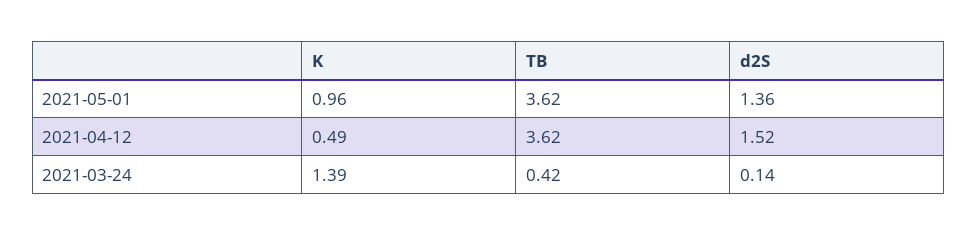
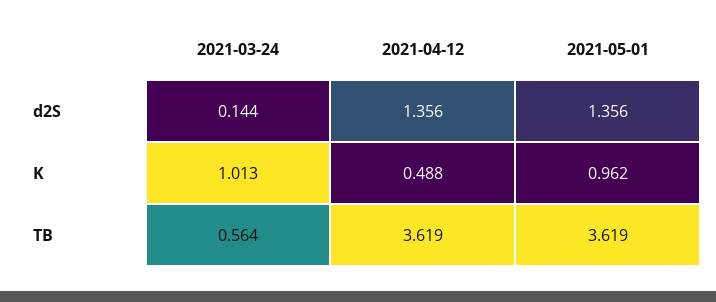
  {
    "K": {
      "2021-05-01": 0.962,
      "2021-04-12": 0.488,
-     "2021-03-24": 1.39
+     "2021-03-24": 1.013
    },
    "TB": {
      "2021-05-01": 3.619,
      "2021-04-12": 3.619,
-     "2021-03-24": 0.42
+     "2021-03-24": 0.564
    },
    "d2S": {
      "2021-05-01": 1.356,
-     "2021-04-12": 1.52,
+     "2021-04-12": 1.356,
      "2021-03-24": 0.144
    }
  }

